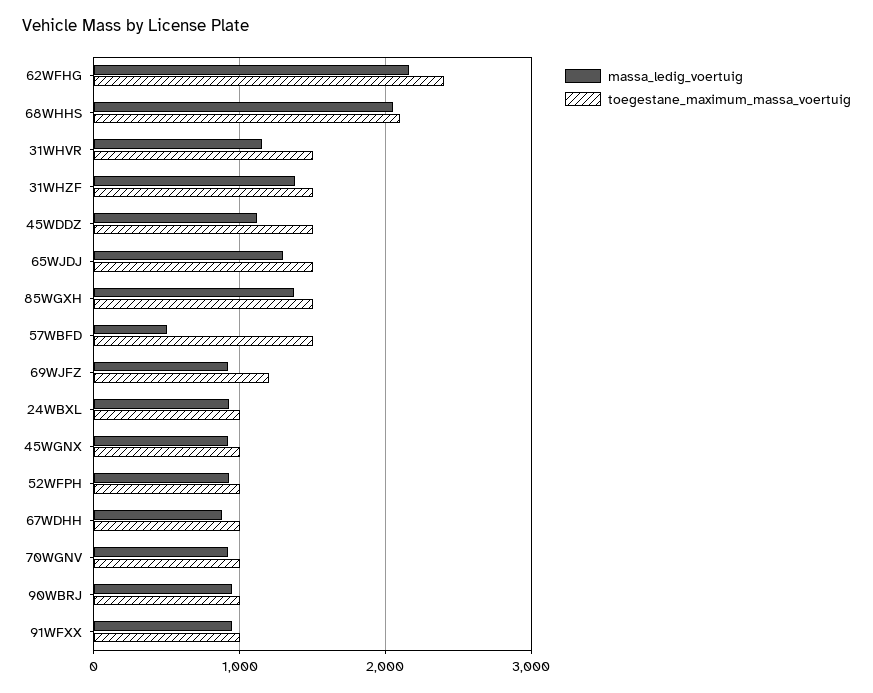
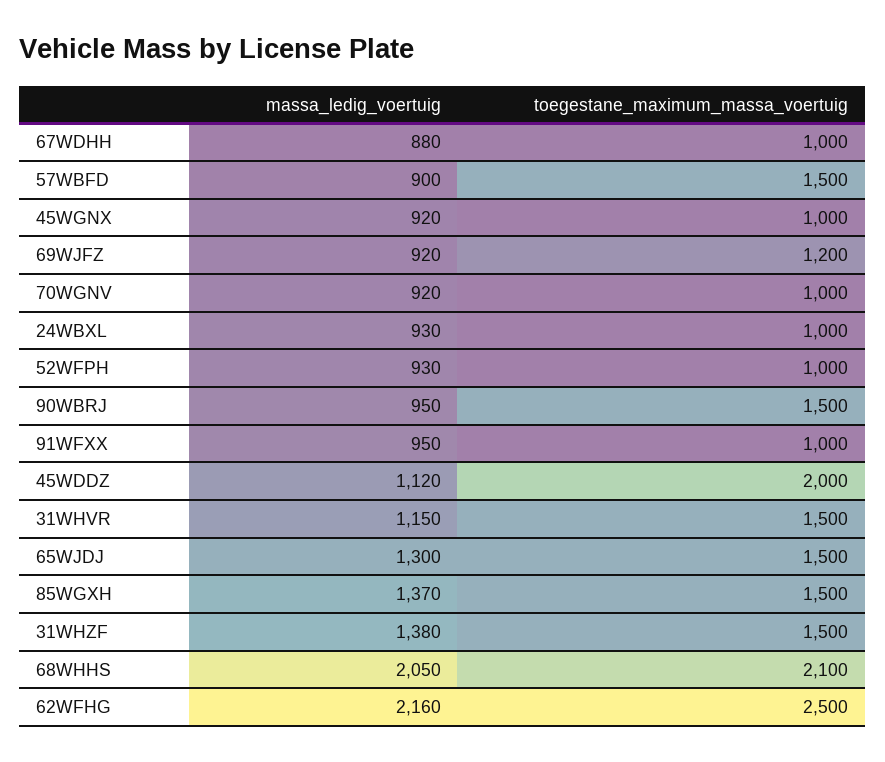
  {
    "massa_ledig_voertuig": {
      "62WFHG": 2160,
      "68WHHS": 2050,
      "31WHVR": 1150,
      "31WHZF": 1380,
      "45WDDZ": 1120,
      "65WJDJ": 1300,
      "85WGXH": 1370,
-     "57WBFD": 500,
+     "57WBFD": 900,
      "69WJFZ": 920,
      "24WBXL": 930,
      "45WGNX": 920,
      "52WFPH": 930,
      "67WDHH": 880,
      "70WGNV": 920,
      "90WBRJ": 950,
      "91WFXX": 950
    },
    "toegestane_maximum_massa_voertuig": {
-     "62WFHG": 2400,
+     "62WFHG": 2500,
      "68WHHS": 2100,
      "31WHVR": 1500,
      "31WHZF": 1500,
-     "45WDDZ": 1500,
+     "45WDDZ": 2000,
      "65WJDJ": 1500,
      "85WGXH": 1500,
      "57WBFD": 1500,
      "69WJFZ": 1200,
      "24WBXL": 1000,
      "45WGNX": 1000,
      "52WFPH": 1000,
      "67WDHH": 1000,
      "70WGNV": 1000,
-     "90WBRJ": 1000,
+     "90WBRJ": 1500,
      "91WFXX": 1000
    }
  }

